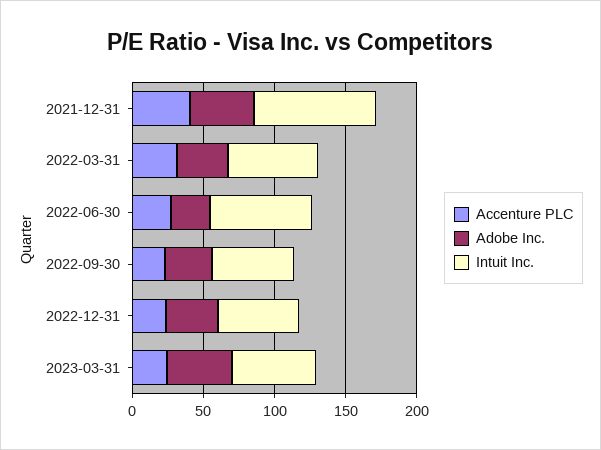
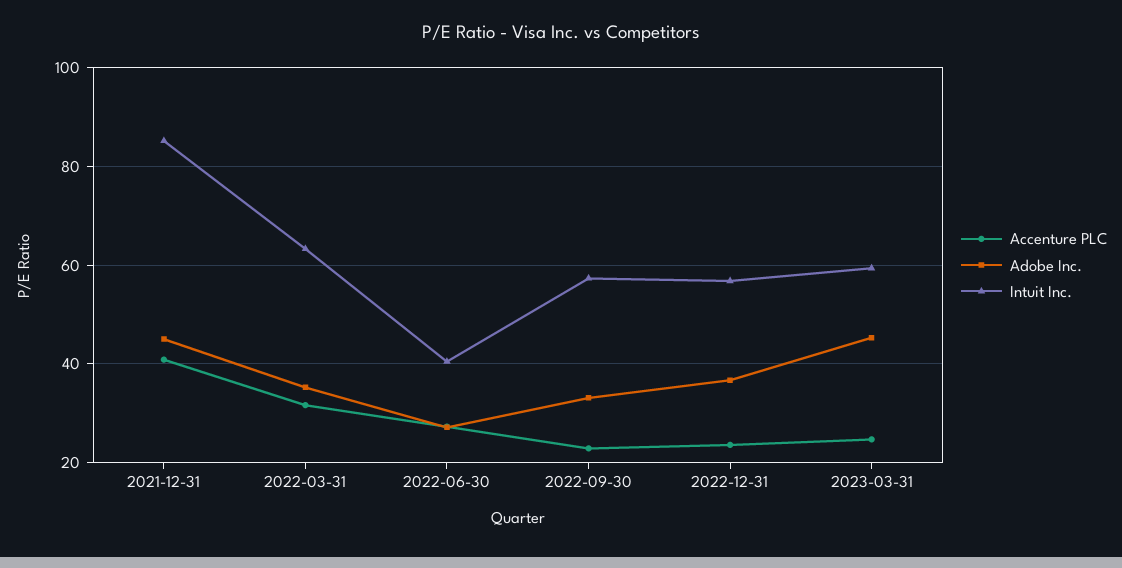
  {
    "Accenture PLC": {
      "2021-12-31": 40,
      "2022-03-31": 32,
      "2022-06-30": 28,
      "2022-09-30": 22,
      "2022-12-31": 24,
      "2023-03-31": 24
    },
    "Adobe Inc.": {
      "2021-12-31": 46,
      "2022-03-31": 36,
      "2022-06-30": 28,
      "2022-09-30": 34,
      "2022-12-31": 36,
      "2023-03-31": 46
    },
    "Intuit Inc.": {
      "2021-12-31": 86,
      "2022-03-31": 64,
-     "2022-06-30": 70,
+     "2022-06-30": 40,
      "2022-09-30": 58,
      "2022-12-31": 56,
      "2023-03-31": 60
    }
  }

